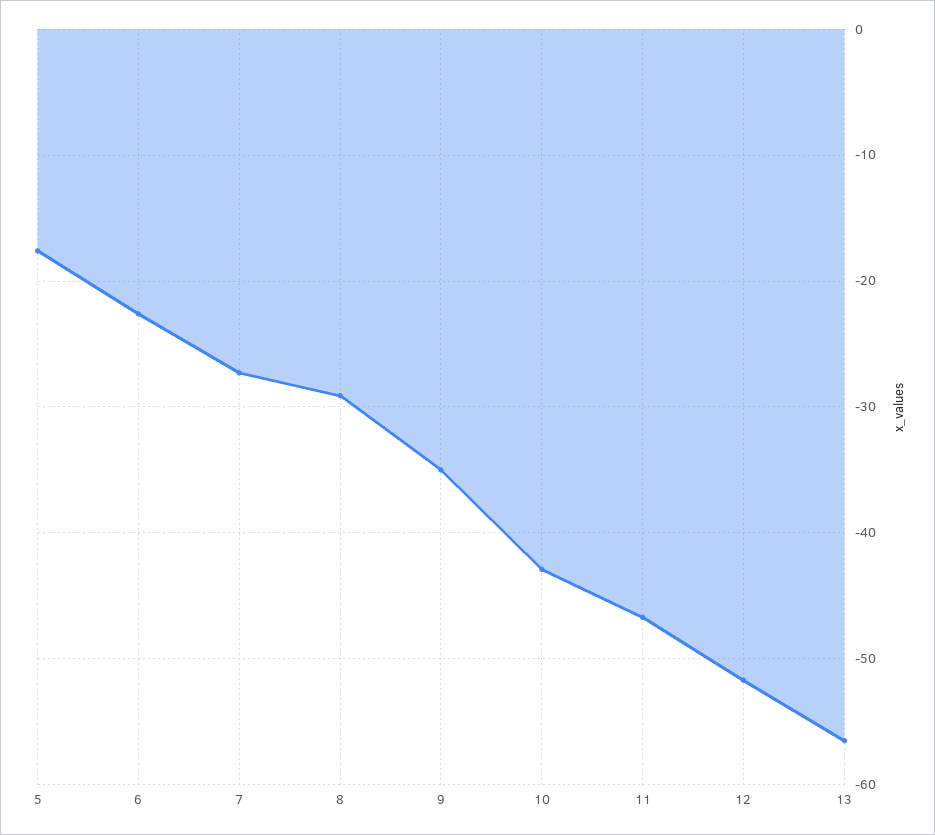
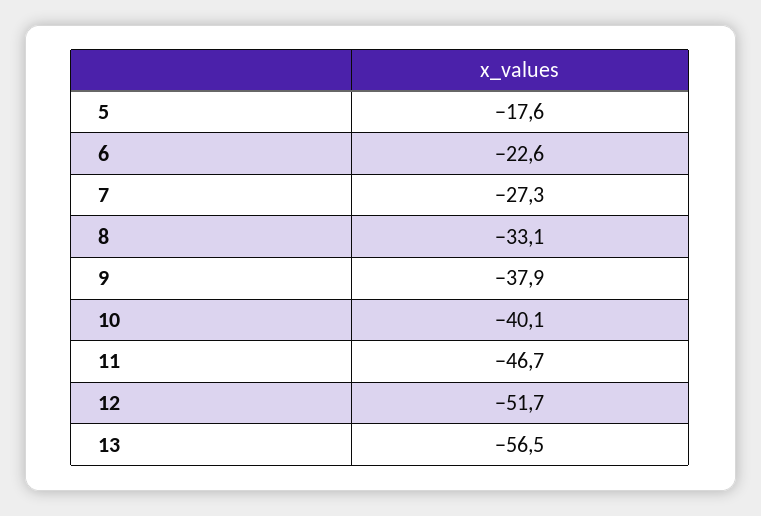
  {
    "5": -17.6,
    "6": -22.6,
    "7": -27.3,
-   "8": -29,
+   "8": -33.1,
-   "9": -35,
+   "9": -37.9,
-   "10": -43,
+   "10": -40.1,
    "11": -46.7,
    "12": -51.7,
    "13": -56.5
  }

